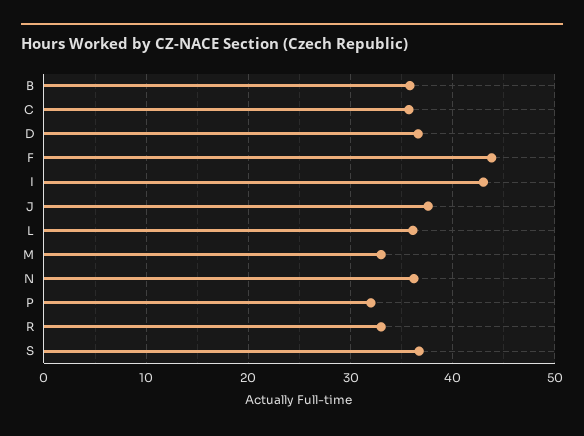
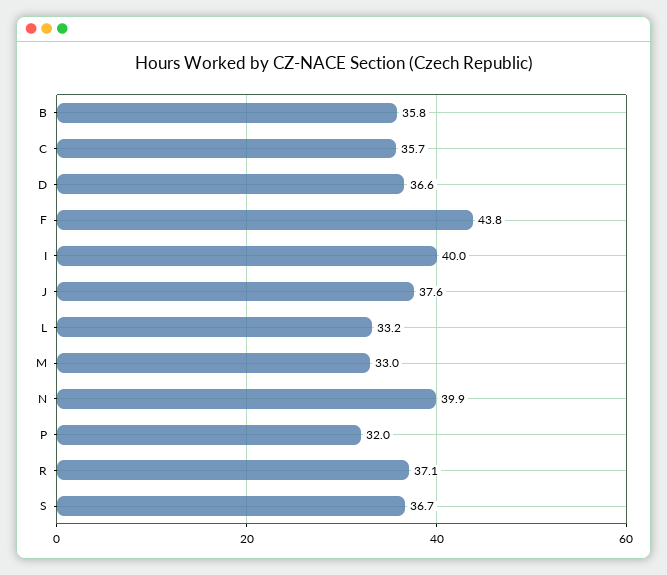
  {
    "B": 35.8,
    "C": 35.7,
    "D": 36.6,
    "F": 43.8,
-   "I": 43,
+   "I": 40,
    "J": 37.6,
-   "L": 36,
+   "L": 33.2,
    "M": 33,
-   "N": 36,
+   "N": 39.9,
    "P": 32,
-   "R": 33,
+   "R": 37.1,
    "S": 36.7
  }

